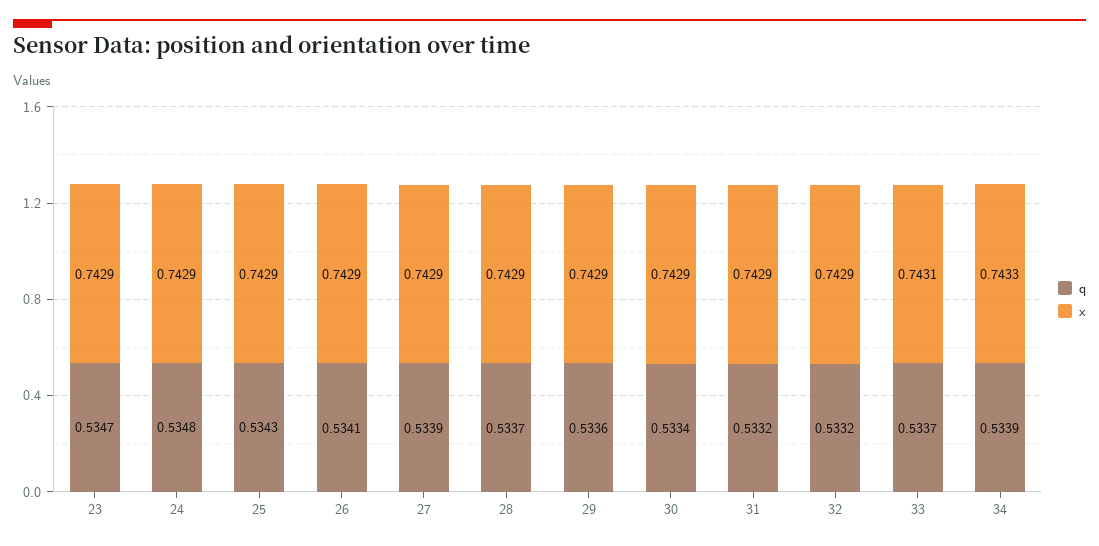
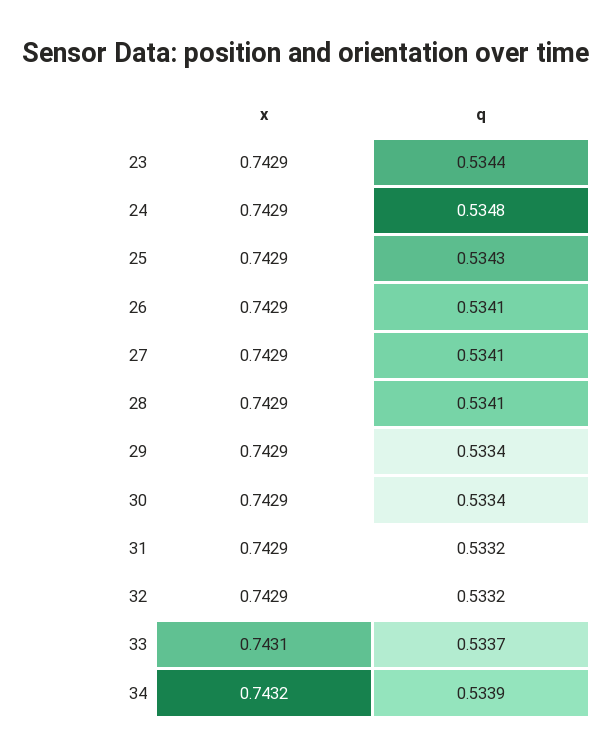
  {
    "q": {
-     "23": 0.5347,
+     "23": 0.5344,
      "24": 0.5348,
      "25": 0.5343,
      "26": 0.5341,
-     "27": 0.5339,
+     "27": 0.5341,
-     "28": 0.5337,
+     "28": 0.5341,
-     "29": 0.5336,
+     "29": 0.5334,
      "30": 0.5334,
      "31": 0.5332,
      "32": 0.5332,
      "33": 0.5337,
      "34": 0.5339
    },
    "x": {
      "23": 0.7429,
      "24": 0.7429,
      "25": 0.7429,
      "26": 0.7429,
      "27": 0.7429,
      "28": 0.7429,
      "29": 0.7429,
      "30": 0.7429,
      "31": 0.7429,
      "32": 0.7429,
      "33": 0.7431,
-     "34": 0.7433
+     "34": 0.7432
    }
  }

